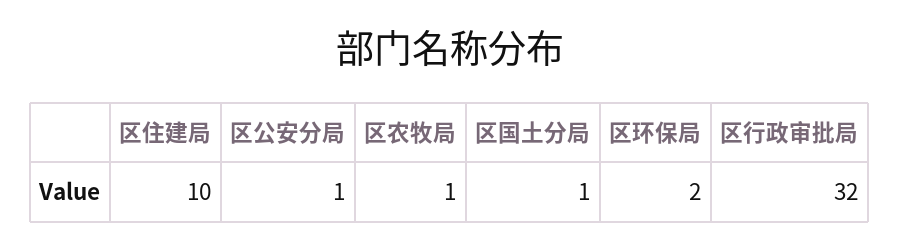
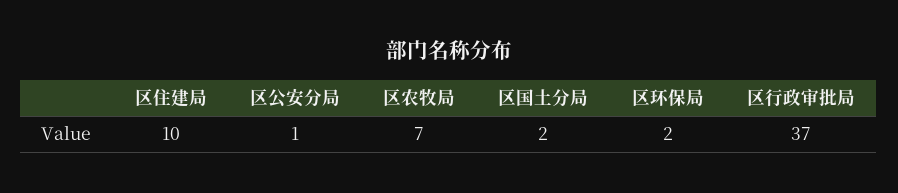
  {
    "区住建局": 10,
    "区公安分局": 1,
-   "区农牧局": 1,
+   "区农牧局": 7,
-   "区国土分局": 1,
+   "区国土分局": 2,
    "区环保局": 2,
-   "区行政审批局": 32
+   "区行政审批局": 37
  }

